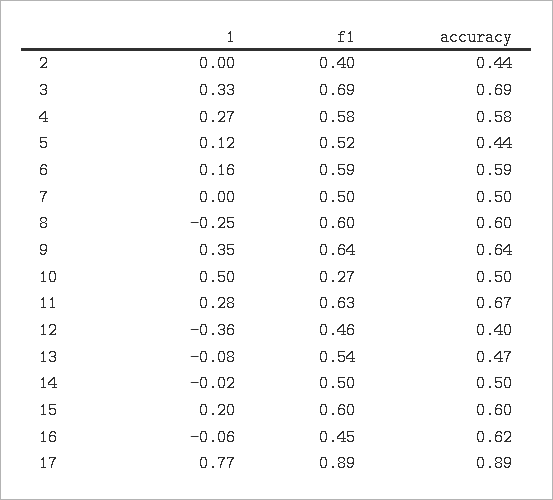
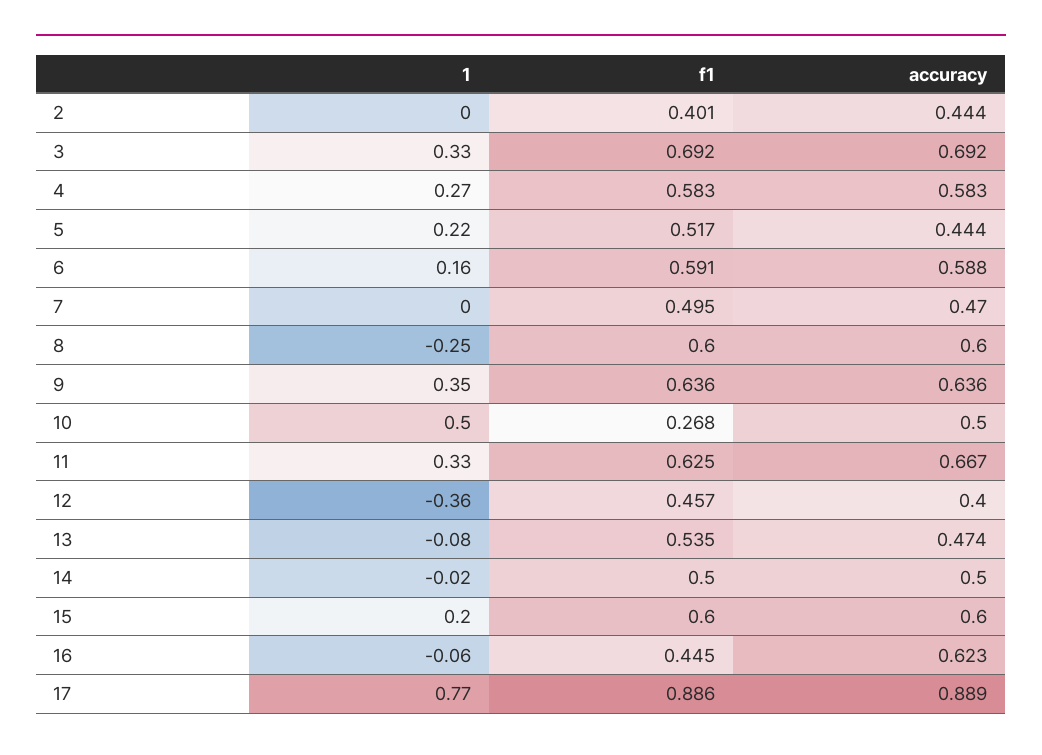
  {
    "1": {
      "2": 0,
      "3": 0.33,
      "4": 0.27,
-     "5": 0.12,
+     "5": 0.22,
      "6": 0.16,
      "7": 0,
      "8": -0.25,
      "9": 0.35,
      "10": 0.5,
-     "11": 0.28,
+     "11": 0.33,
      "12": -0.36,
      "13": -0.08,
      "14": -0.02,
      "15": 0.2,
      "16": -0.06,
      "17": 0.77
    },
    "f1": {
      "2": 0.401,
      "3": 0.692,
      "4": 0.583,
      "5": 0.517,
      "6": 0.591,
      "7": 0.495,
      "8": 0.6,
      "9": 0.636,
      "10": 0.268,
      "11": 0.625,
      "12": 0.457,
      "13": 0.535,
      "14": 0.5,
      "15": 0.6,
      "16": 0.445,
      "17": 0.886
    },
    "accuracy": {
      "2": 0.444,
      "3": 0.692,
      "4": 0.583,
      "5": 0.444,
      "6": 0.588,
-     "7": 0.5,
+     "7": 0.47,
      "8": 0.6,
      "9": 0.636,
      "10": 0.5,
      "11": 0.667,
      "12": 0.4,
      "13": 0.474,
      "14": 0.5,
      "15": 0.6,
      "16": 0.623,
      "17": 0.889
    }
  }

